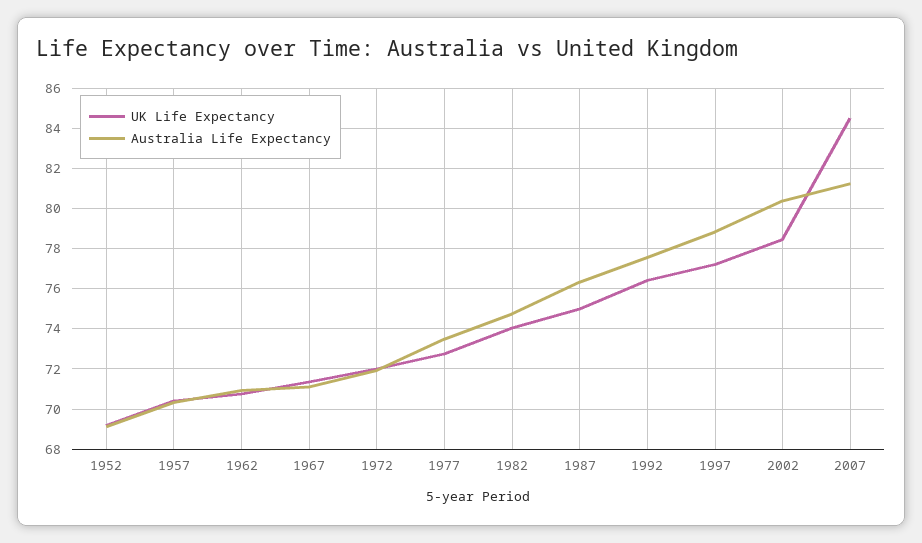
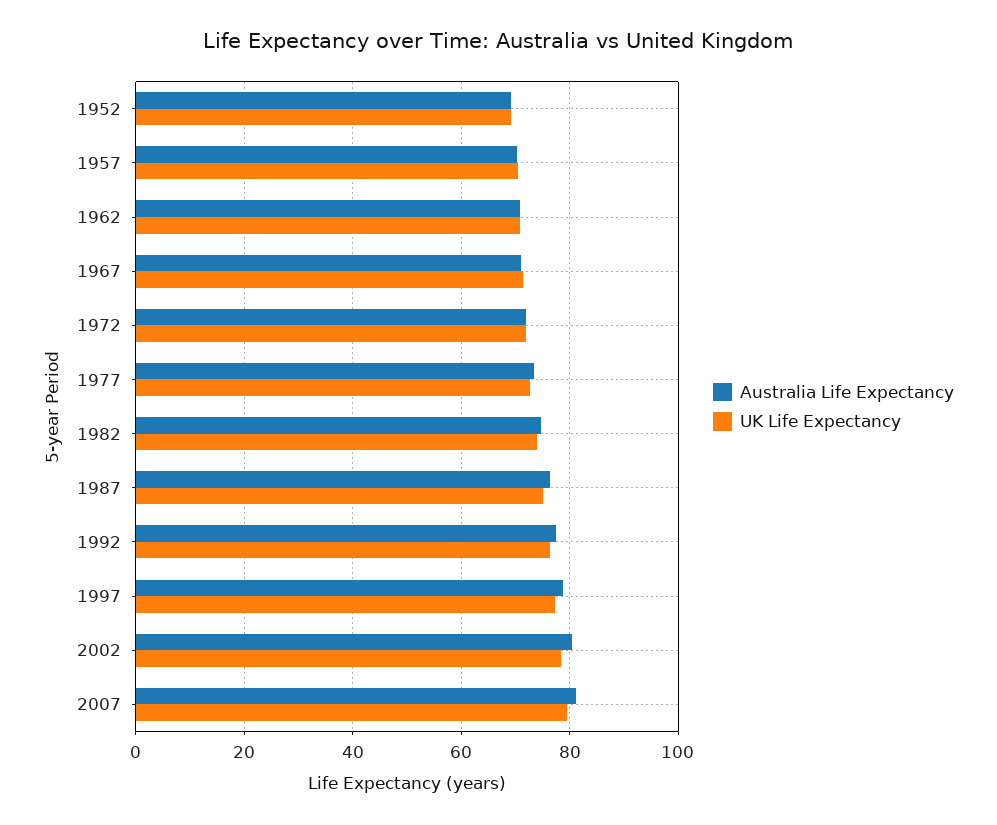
  {
    "UK Life Expectancy": {
      "1952": 69,
      "1957": 70.5,
      "1962": 71,
      "1967": 71.5,
      "1972": 72,
      "1977": 73,
      "1982": 74,
      "1987": 75,
      "1992": 76.5,
      "1997": 77,
      "2002": 78.5,
-     "2007": 84.5
+     "2007": 80
    },
    "Australia Life Expectancy": {
      "1952": 69,
      "1957": 70.5,
      "1962": 71,
      "1967": 71,
      "1972": 72,
      "1977": 73.5,
      "1982": 74.5,
      "1987": 76.5,
      "1992": 77.5,
      "1997": 79,
      "2002": 80.5,
      "2007": 81
    }
  }

